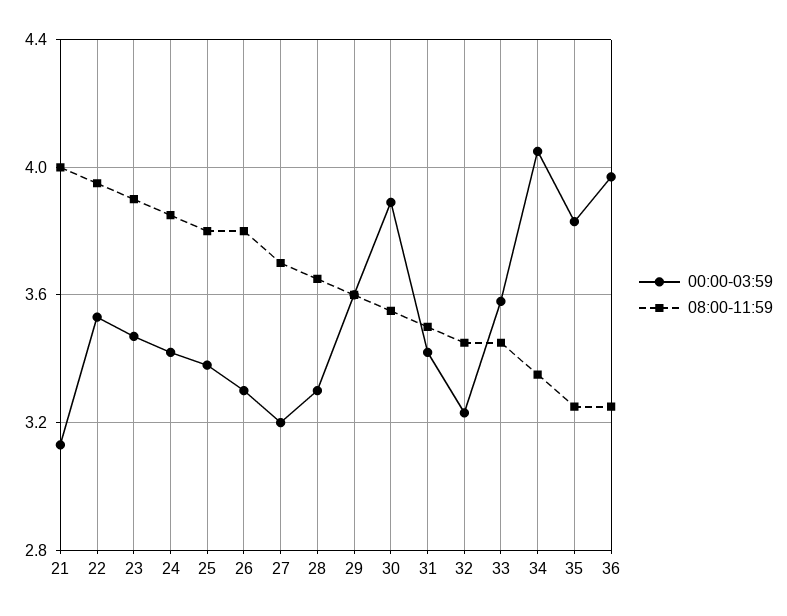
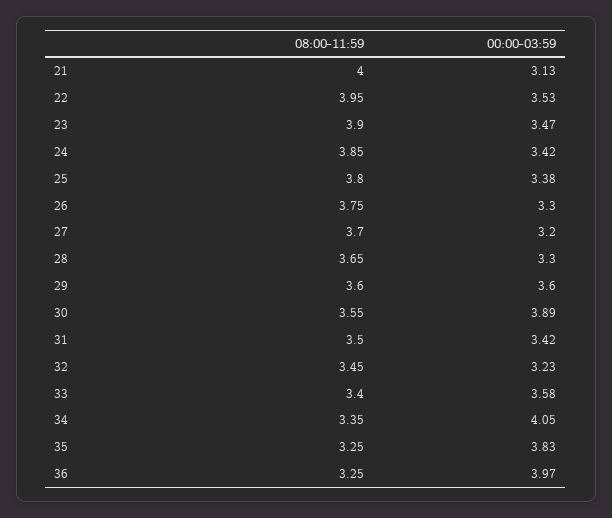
  {
    "00:00-03:59": {
      "21": 3.13,
      "22": 3.53,
      "23": 3.47,
      "24": 3.42,
      "25": 3.38,
      "26": 3.3,
      "27": 3.2,
      "28": 3.3,
      "29": 3.6,
      "30": 3.89,
      "31": 3.42,
      "32": 3.23,
      "33": 3.58,
      "34": 4.05,
      "35": 3.83,
      "36": 3.97
    },
    "08:00-11:59": {
      "21": 4,
      "22": 3.95,
      "23": 3.9,
      "24": 3.85,
      "25": 3.8,
-     "26": 3.8,
+     "26": 3.75,
      "27": 3.7,
      "28": 3.65,
      "29": 3.6,
      "30": 3.55,
      "31": 3.5,
      "32": 3.45,
-     "33": 3.45,
+     "33": 3.4,
      "34": 3.35,
      "35": 3.25,
      "36": 3.25
    }
  }

